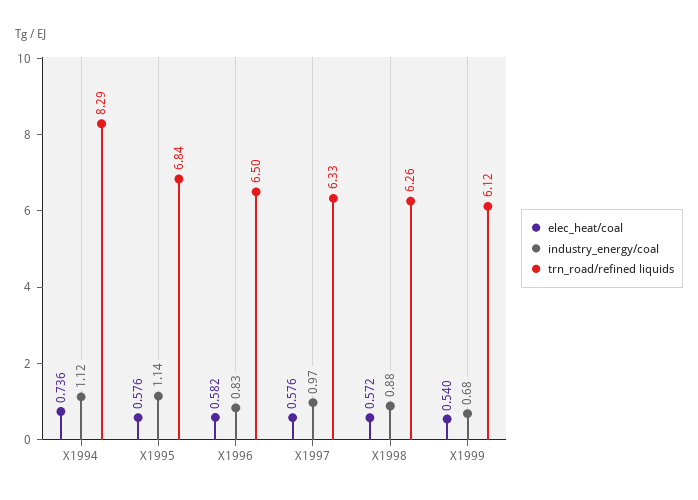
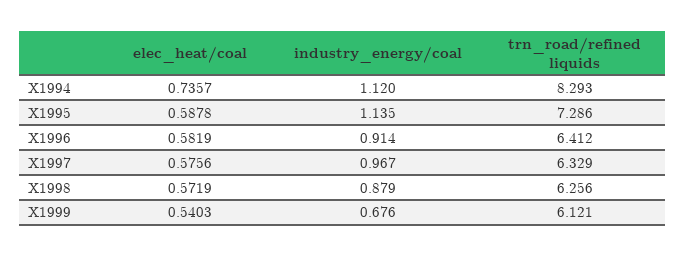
  {
    "elec_heat/coal": {
      "X1994": 0.7357,
-     "X1995": 0.576,
+     "X1995": 0.5878,
      "X1996": 0.5819,
      "X1997": 0.5756,
      "X1998": 0.5719,
      "X1999": 0.5403
    },
    "industry_energy/coal": {
      "X1994": 1.12,
      "X1995": 1.135,
-     "X1996": 0.83,
+     "X1996": 0.914,
      "X1997": 0.967,
      "X1998": 0.879,
      "X1999": 0.676
    },
    "trn_road/refined liquids": {
      "X1994": 8.293,
-     "X1995": 6.84,
+     "X1995": 7.286,
-     "X1996": 6.5,
+     "X1996": 6.412,
      "X1997": 6.329,
      "X1998": 6.256,
      "X1999": 6.121
    }
  }

